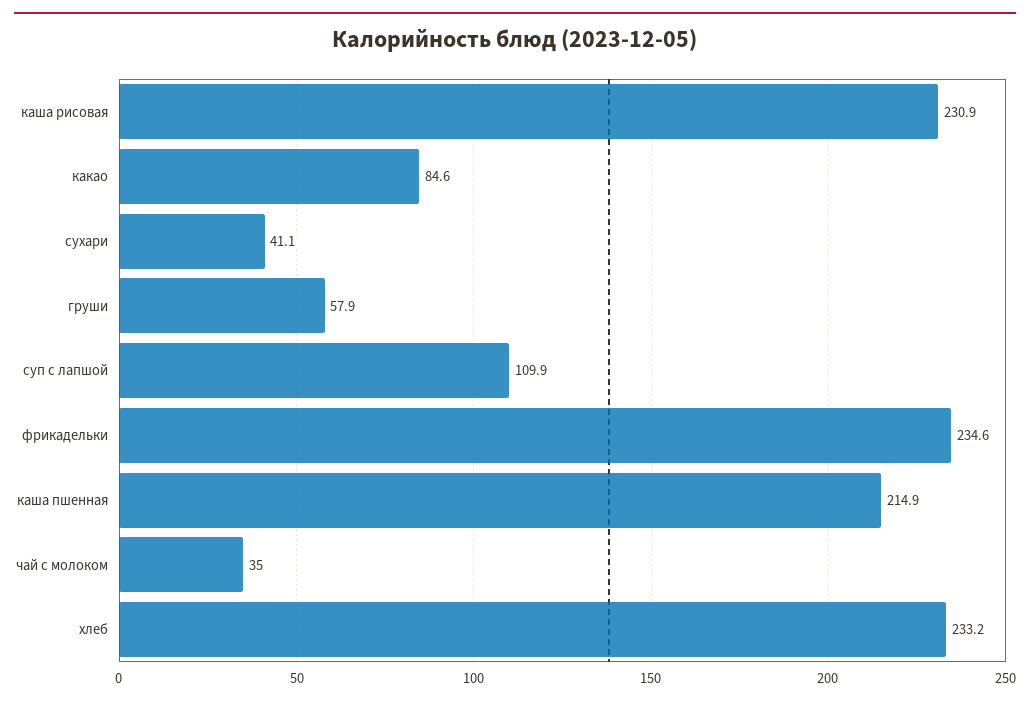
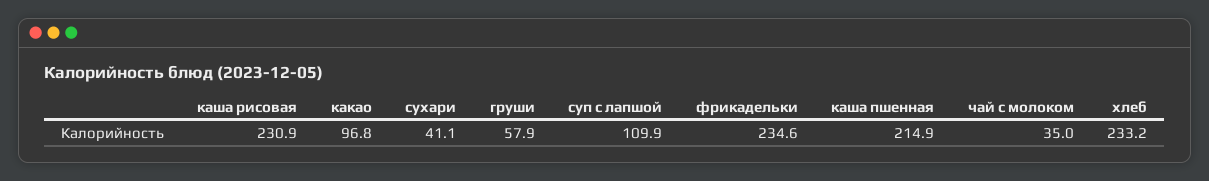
  {
    "каша рисовая": 230.9,
-   "какао": 84.6,
+   "какао": 96.8,
    "сухари": 41.1,
    "груши": 57.9,
    "суп с лапшой": 109.9,
    "фрикадельки": 234.6,
    "каша пшенная": 214.9,
    "чай с молоком": 35,
    "хлеб": 233.2
  }

